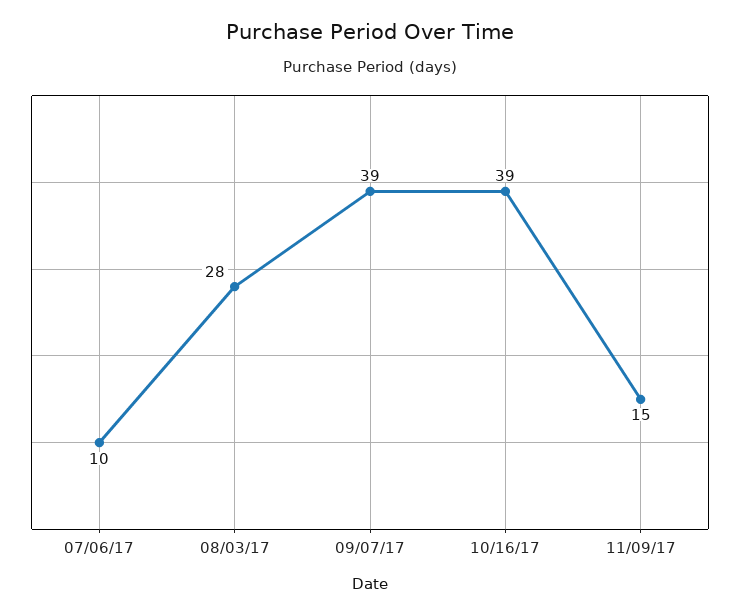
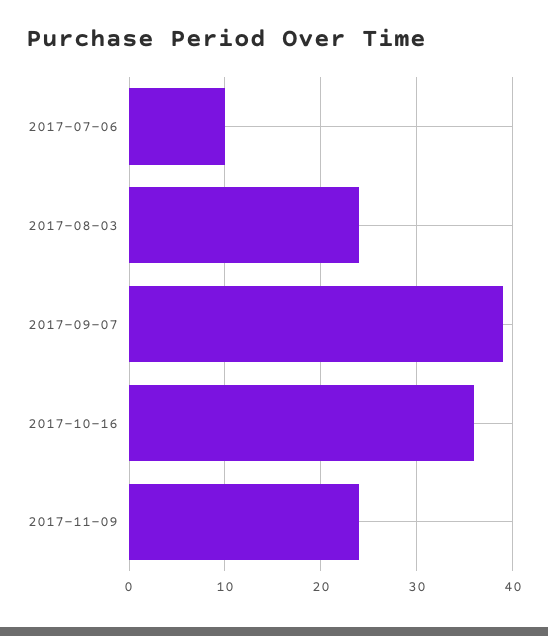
  {
    "07/06/17": 10,
-   "08/03/17": 28,
+   "08/03/17": 24,
    "09/07/17": 39,
-   "10/16/17": 39,
+   "10/16/17": 36,
-   "11/09/17": 15
+   "11/09/17": 24
  }

